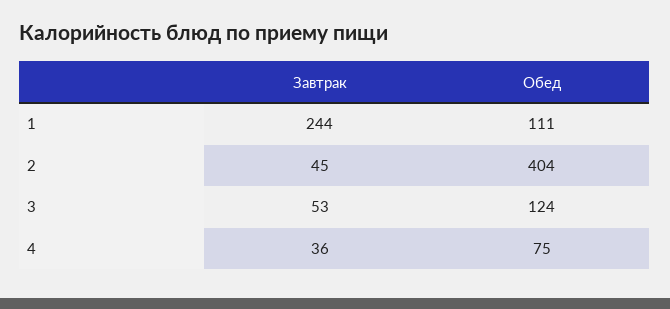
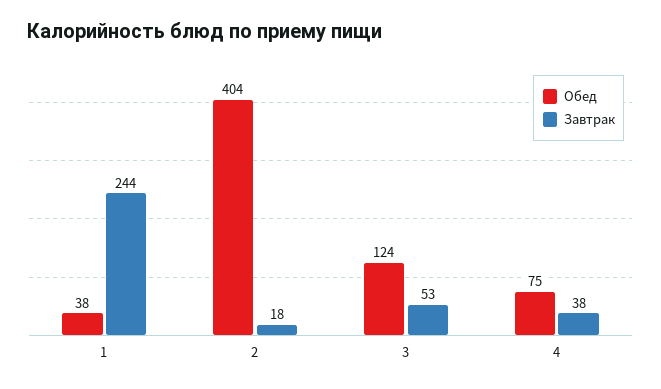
  {
    "Завтрак": {
      "1": 244,
-     "2": 45,
+     "2": 18,
      "3": 53,
-     "4": 36
+     "4": 38
    },
    "Обед": {
-     "1": 111,
+     "1": 38,
      "2": 404,
      "3": 124,
      "4": 75
    }
  }

